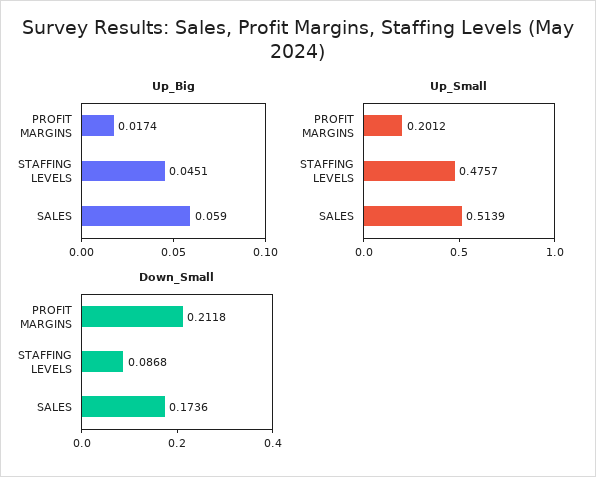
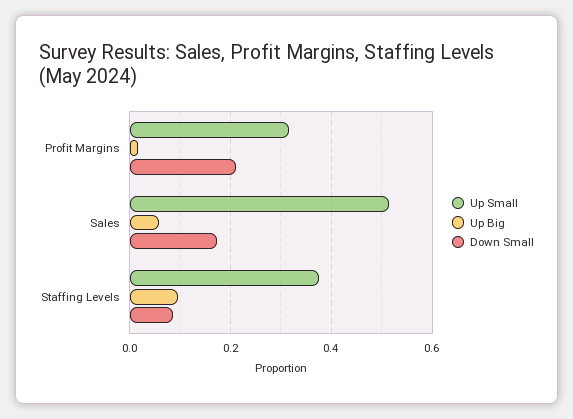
  {
    "Up_Big": {
      "PROFIT MARGINS": 0.0174,
-     "STAFFING LEVELS": 0.0451,
+     "STAFFING LEVELS": 0.1,
      "SALES": 0.059
    },
    "Up_Small": {
-     "PROFIT MARGINS": 0.2012,
+     "PROFIT MARGINS": 0.32,
-     "STAFFING LEVELS": 0.4757,
+     "STAFFING LEVELS": 0.38,
      "SALES": 0.5139
    },
    "Down_Small": {
      "PROFIT MARGINS": 0.2118,
      "STAFFING LEVELS": 0.0868,
      "SALES": 0.1736
    }
  }

